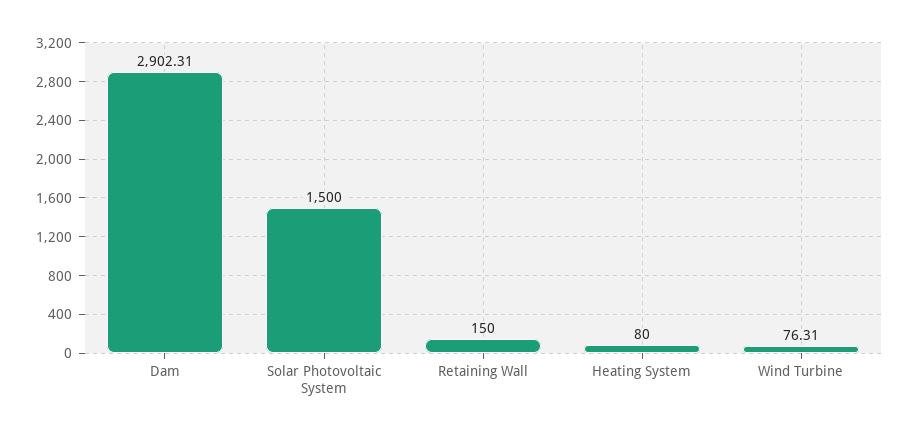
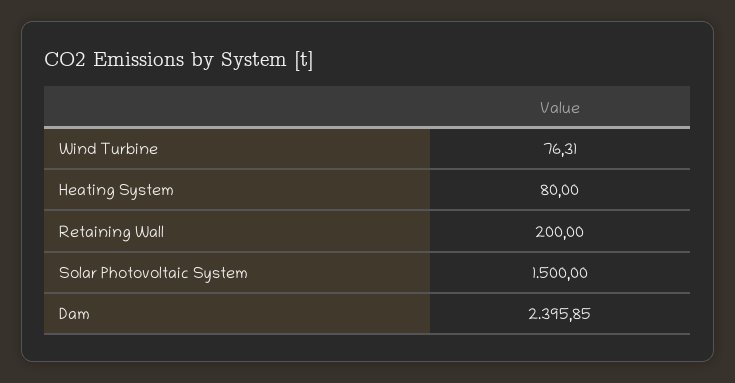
  {
-   "Dam": 2902.31,
+   "Dam": 2395.85,
    "Solar Photovoltaic System": 1500,
-   "Retaining Wall": 150,
+   "Retaining Wall": 200,
    "Heating System": 80,
    "Wind Turbine": 76.31
  }

